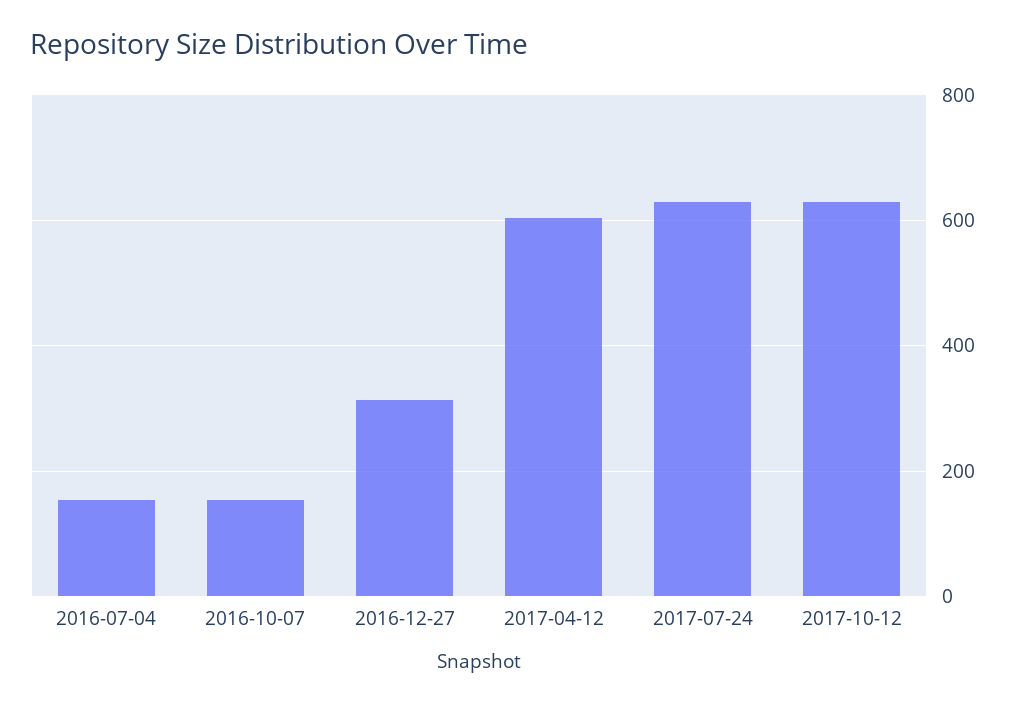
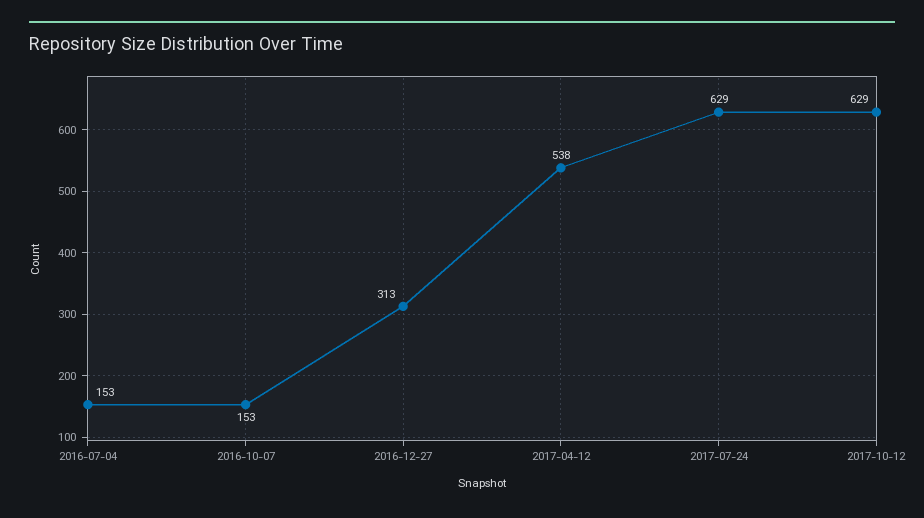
  {
    "2016-07-04": 153,
    "2016-10-07": 153,
    "2016-12-27": 313,
-   "2017-04-12": 600,
+   "2017-04-12": 538,
    "2017-07-24": 629,
    "2017-10-12": 629
  }

